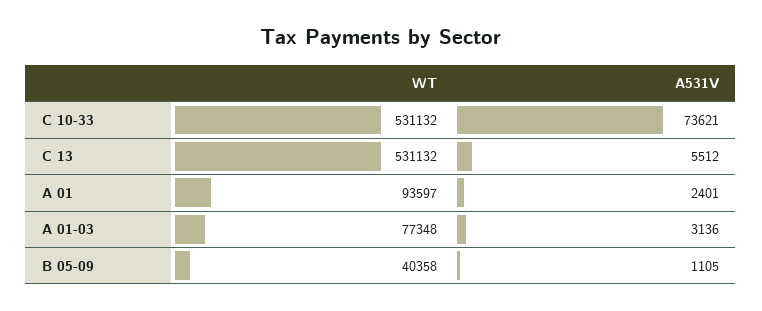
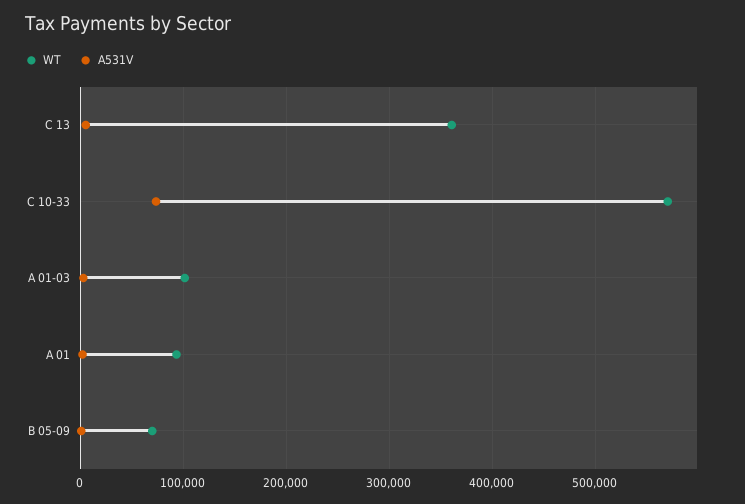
  {
    "WT": {
-     "С 10-33": 531132,
+     "С 10-33": 570000,
-     "С 13": 531132,
+     "С 13": 360000,
      "А 01": 93597,
-     "А 01-03": 77348,
+     "А 01-03": 100000,
-     "B 05-09": 40358
+     "B 05-09": 70000
    },
    "A531V": {
      "С 10-33": 73621,
      "С 13": 5512,
      "А 01": 2401,
      "А 01-03": 3136,
      "B 05-09": 1105
    }
  }

